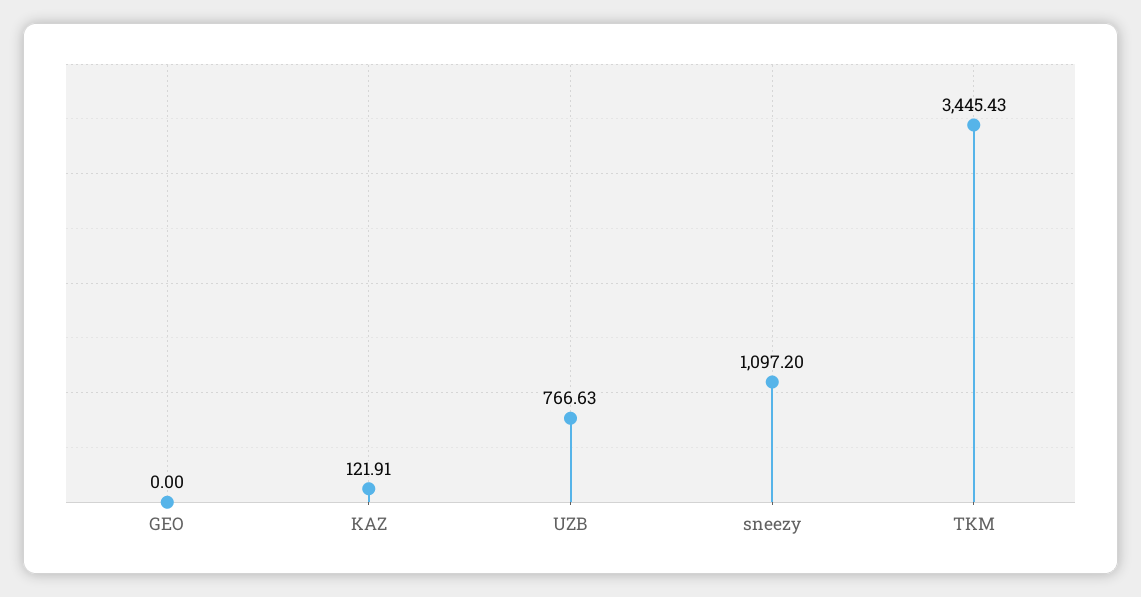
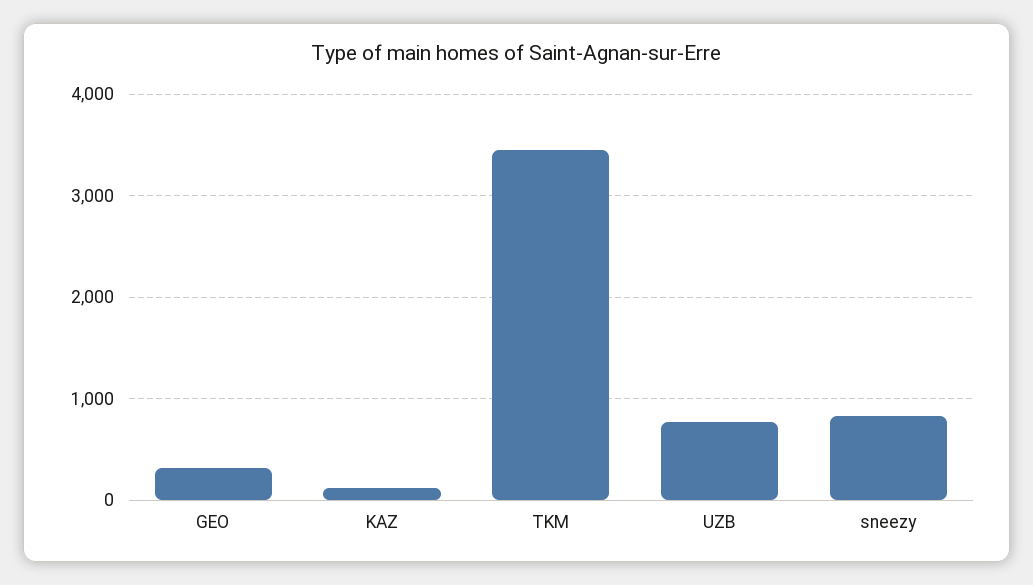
  {
-   "GEO": 0,
+   "GEO": 300,
    "KAZ": 121.91,
    "UZB": 766.63,
-   "sneezy": 1097.2,
+   "sneezy": 800,
    "TKM": 3445.43
  }

